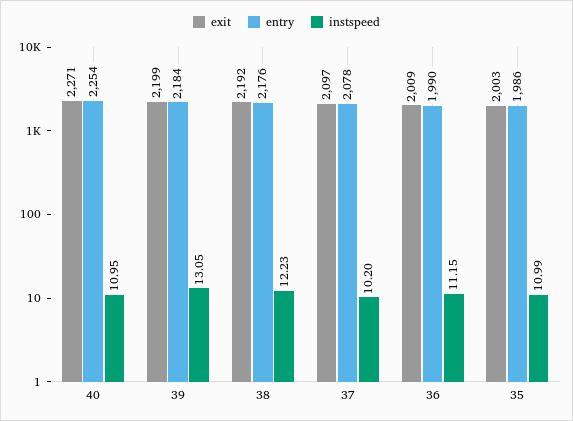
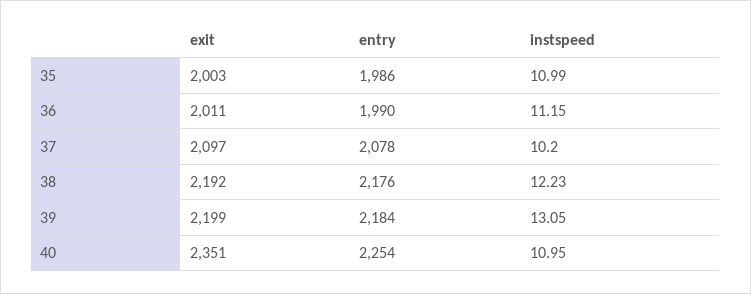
  {
    "exit": {
-     "40": 2271,
+     "40": 2351,
      "39": 2199,
      "38": 2192,
      "37": 2097,
-     "36": 2009,
+     "36": 2011,
      "35": 2003
    },
    "entry": {
      "40": 2254,
      "39": 2184,
      "38": 2176,
      "37": 2078,
      "36": 1990,
      "35": 1986
    },
    "instspeed": {
      "40": 10.95,
      "39": 13.05,
      "38": 12.23,
      "37": 10.2,
      "36": 11.15,
      "35": 10.99
    }
  }

